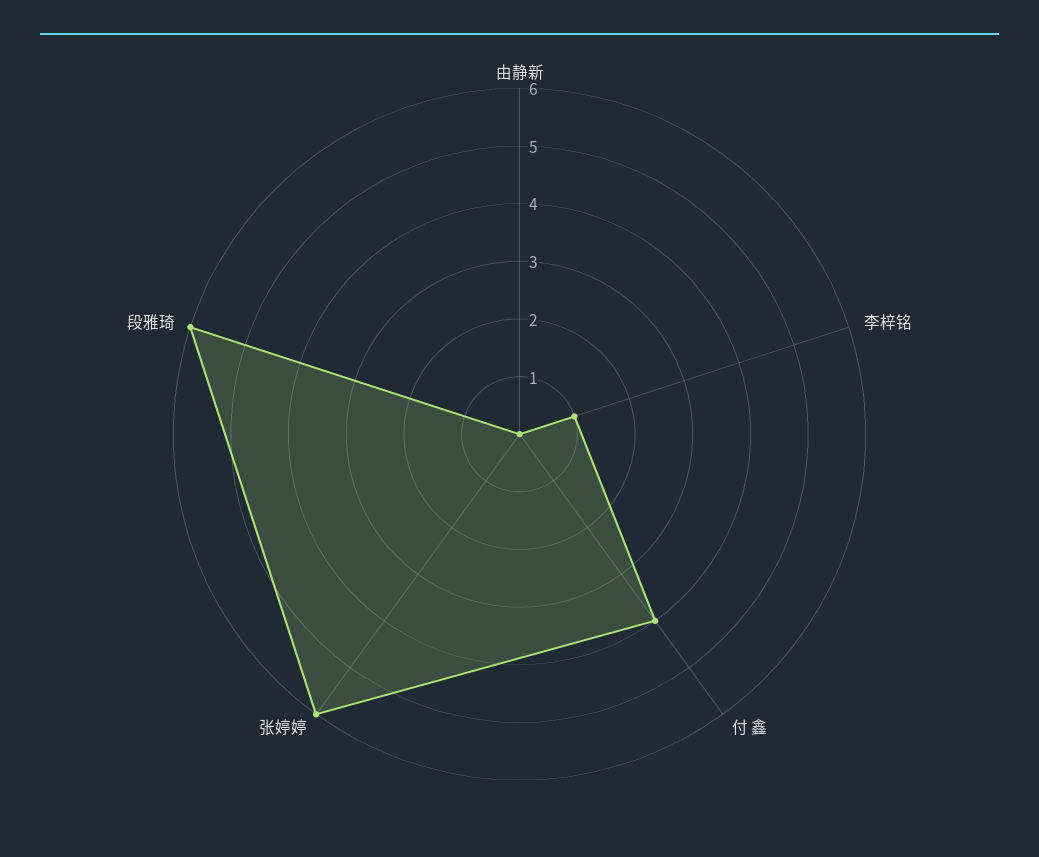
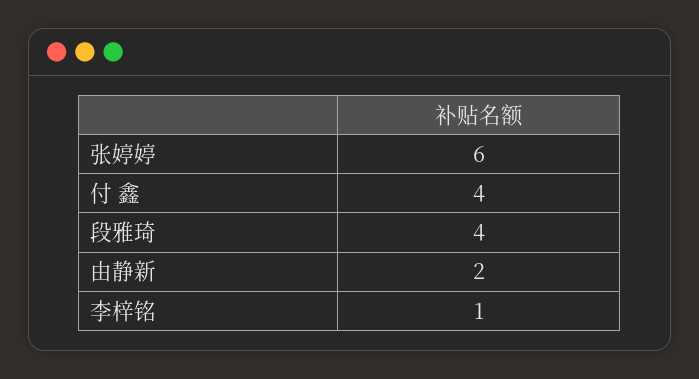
  {
-   "由静新": 0,
+   "由静新": 2,
    "李梓铭": 1,
    "付 鑫": 4,
    "张婷婷": 6,
-   "段雅琦": 6
+   "段雅琦": 4
  }

